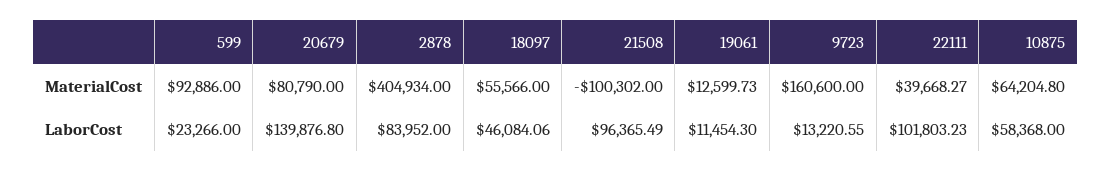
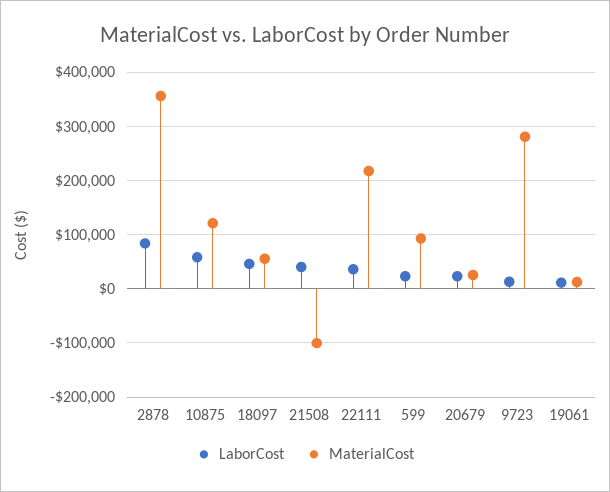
  {
    "MaterialCost": {
      "599": 92886,
-     "20679": 80790,
+     "20679": 20000,
-     "2878": 404934,
+     "2878": 360000,
      "18097": 55566,
      "21508": -100302,
      "19061": 12599.73,
-     "9723": 160600,
+     "9723": 280000,
-     "22111": 39668.27,
+     "22111": 220000,
-     "10875": 64204.8
+     "10875": 120000
    },
    "LaborCost": {
      "599": 23266,
-     "20679": 139876.8,
+     "20679": 20000,
      "2878": 83952,
      "18097": 46084.06,
-     "21508": 96365.49,
+     "21508": 40000,
      "19061": 11454.3,
      "9723": 13220.55,
-     "22111": 101803.23,
+     "22111": 40000,
      "10875": 58368
    }
  }

